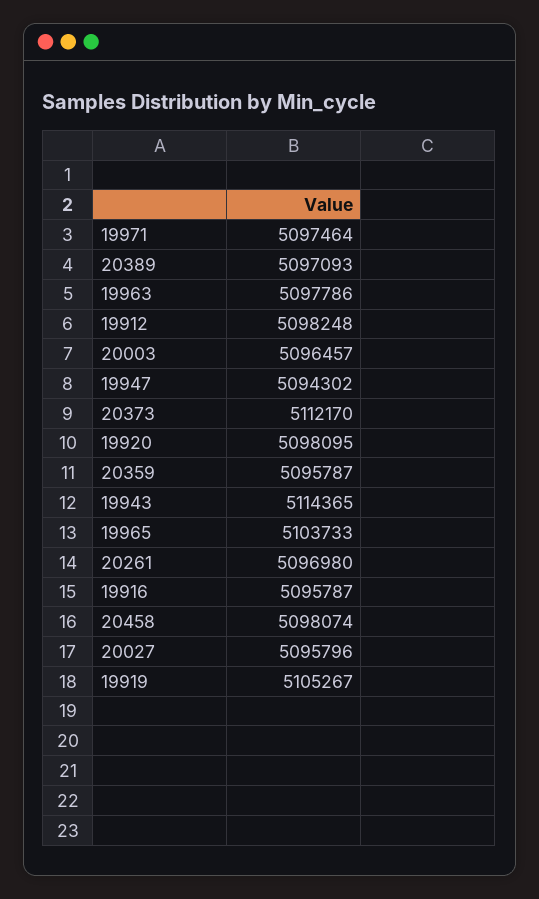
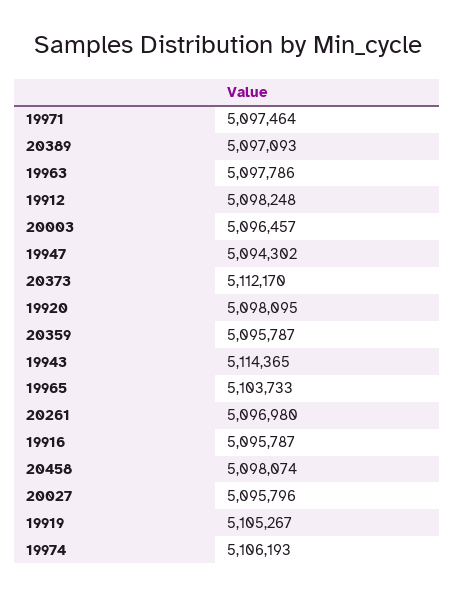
  {
    "19971": 5097464,
    "20389": 5097093,
    "19963": 5097786,
    "19912": 5098248,
    "20003": 5096457,
    "19947": 5094302,
    "20373": 5112170,
    "19920": 5098095,
    "20359": 5095787,
    "19943": 5114365,
    "19965": 5103733,
    "20261": 5096980,
    "19916": 5095787,
    "20458": 5098074,
    "20027": 5095796,
-   "19919": 5105267
+   "19919": 5105267,
+   "19974": 5106193
  }

